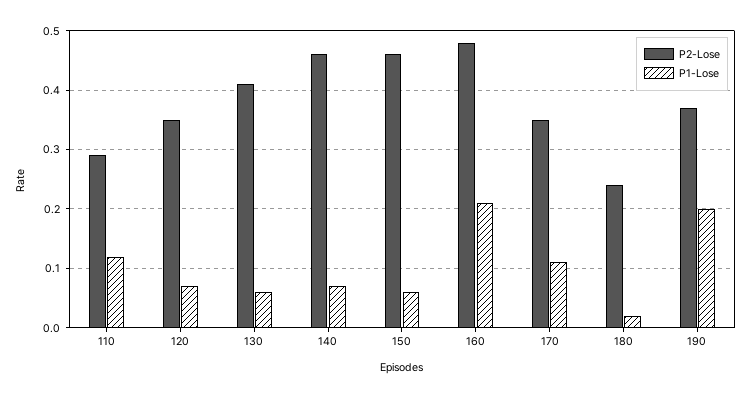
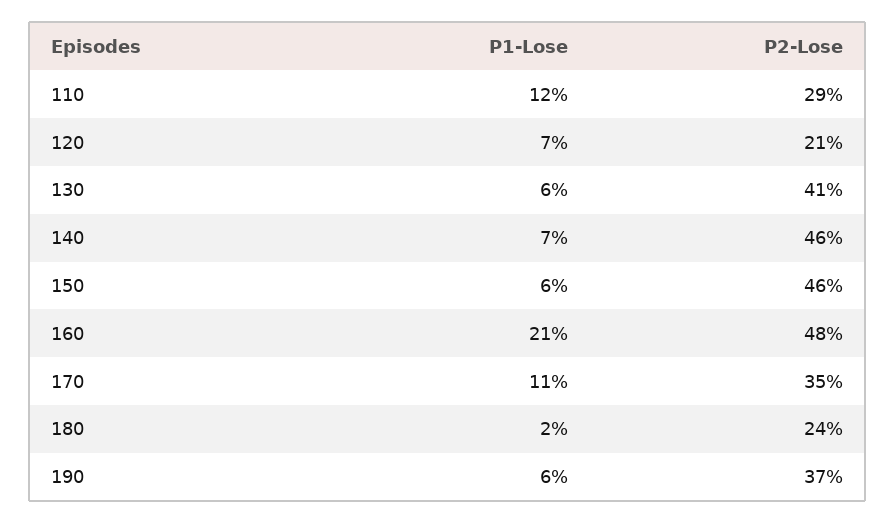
  {
    "P2-Lose": {
      "110": 0.29,
-     "120": 0.35,
+     "120": 0.21,
      "130": 0.41,
      "140": 0.46,
      "150": 0.46,
      "160": 0.48,
      "170": 0.35,
      "180": 0.24,
      "190": 0.37
    },
    "P1-Lose": {
      "110": 0.12,
      "120": 0.07,
      "130": 0.06,
      "140": 0.07,
      "150": 0.06,
      "160": 0.21,
      "170": 0.11,
      "180": 0.02,
-     "190": 0.2
+     "190": 0.06
    }
  }

